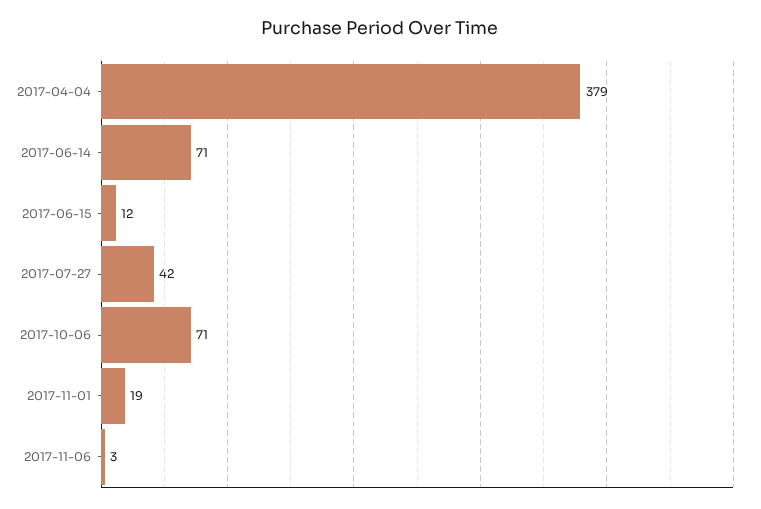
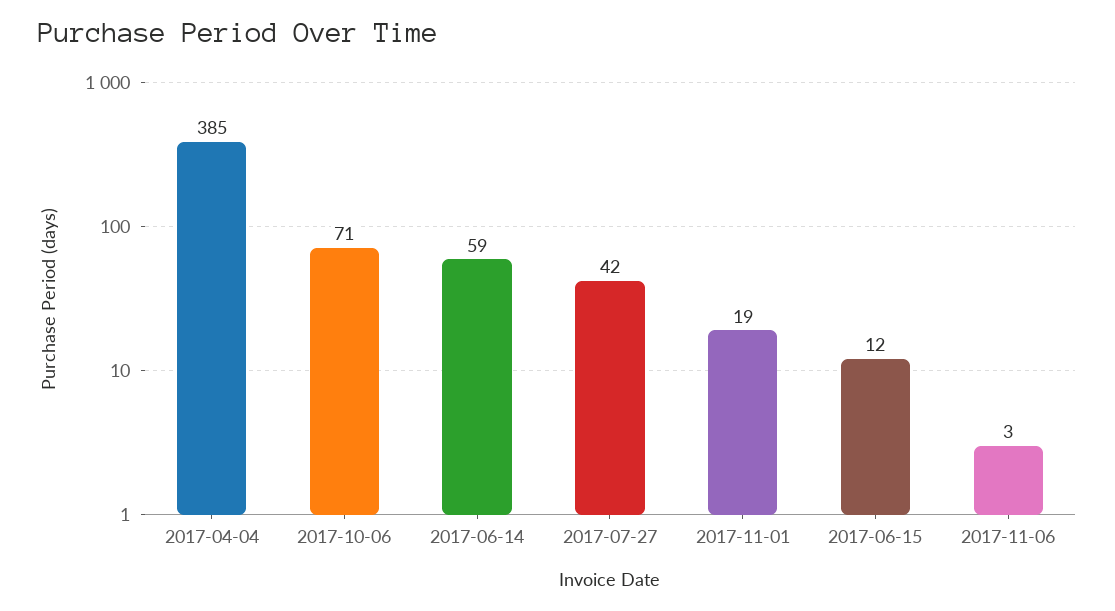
  {
-   "2017-04-04": 379,
+   "2017-04-04": 385,
-   "2017-06-14": 71,
+   "2017-06-14": 59,
    "2017-06-15": 12,
    "2017-07-27": 42,
    "2017-10-06": 71,
    "2017-11-01": 19,
    "2017-11-06": 3
  }

